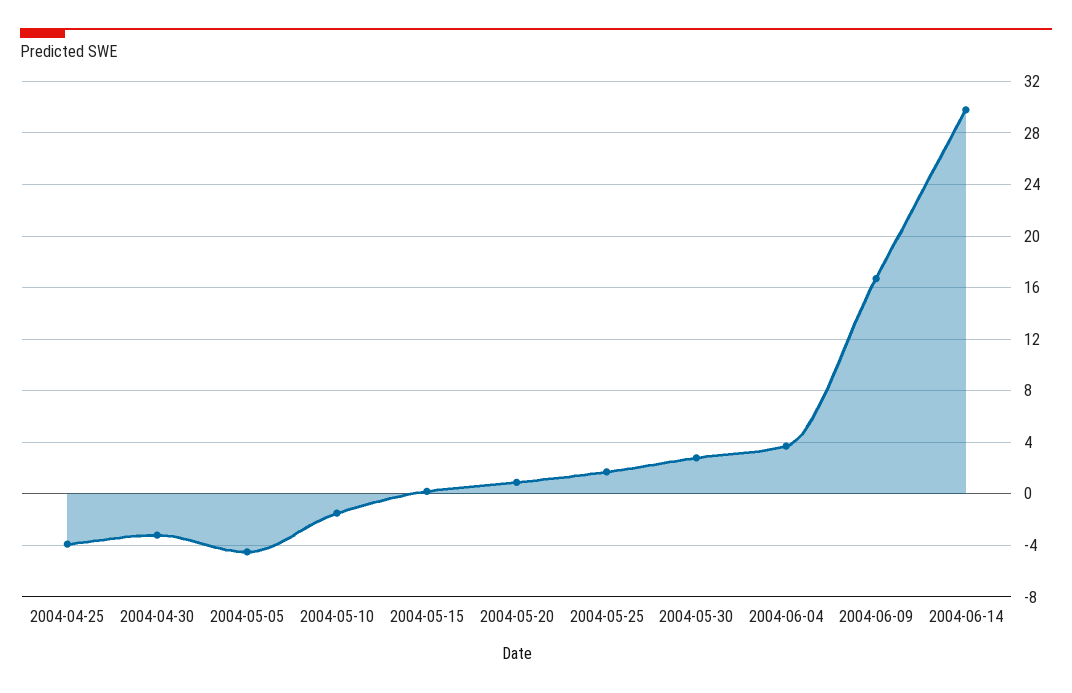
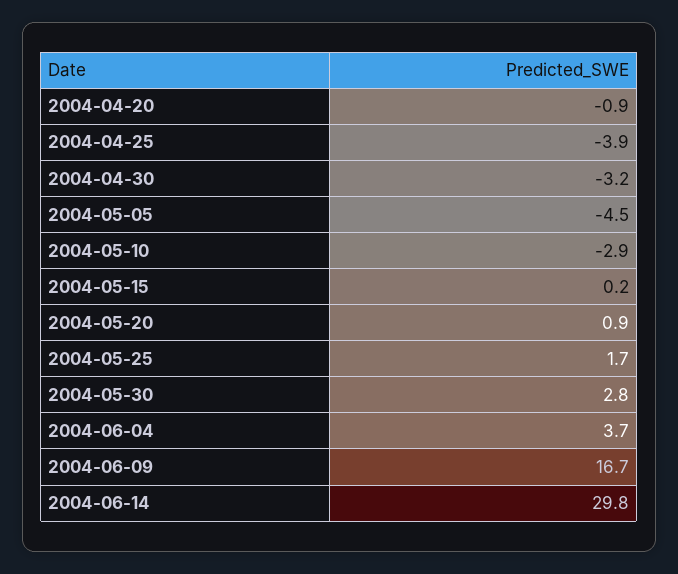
  {
    "2004-04-25": -3.9,
    "2004-04-30": -3.2,
    "2004-05-05": -4.5,
-   "2004-05-10": -1.5,
+   "2004-05-10": -2.9,
    "2004-05-15": 0.2,
    "2004-05-20": 0.9,
    "2004-05-25": 1.7,
    "2004-05-30": 2.8,
    "2004-06-04": 3.7,
    "2004-06-09": 16.7,
-   "2004-06-14": 29.8
+   "2004-06-14": 29.8,
+   "2004-04-20": -0.9
  }

